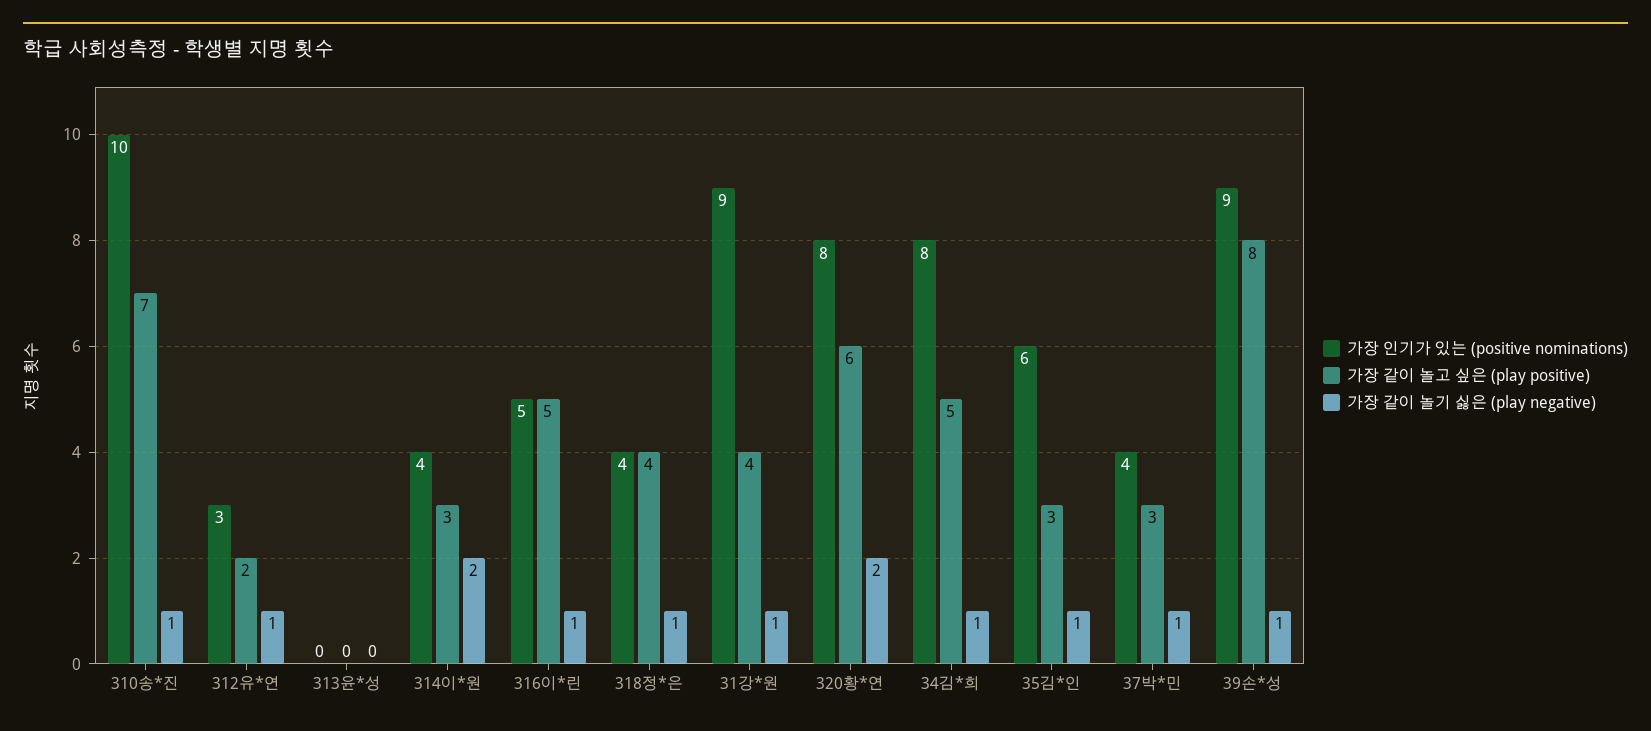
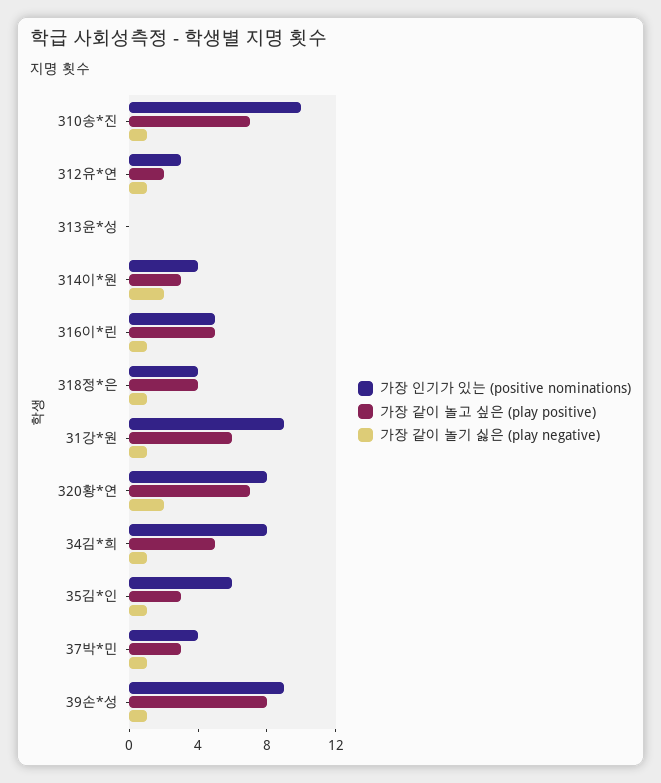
  {
    "가장 인기가 있는 (positive nominations)": {
      "310송*진": 10,
      "312유*연": 3,
      "313윤*성": 0,
      "314이*원": 4,
      "316이*린": 5,
      "318정*은": 4,
      "31강*원": 9,
      "320황*연": 8,
      "34김*희": 8,
      "35김*인": 6,
      "37박*민": 4,
      "39손*성": 9
    },
    "가장 같이 놀고 싶은 (play positive)": {
      "310송*진": 7,
      "312유*연": 2,
      "313윤*성": 0,
      "314이*원": 3,
      "316이*린": 5,
      "318정*은": 4,
-     "31강*원": 4,
+     "31강*원": 6,
-     "320황*연": 6,
+     "320황*연": 7,
      "34김*희": 5,
      "35김*인": 3,
      "37박*민": 3,
      "39손*성": 8
    },
    "가장 같이 놀기 싫은 (play negative)": {
      "310송*진": 1,
      "312유*연": 1,
      "313윤*성": 0,
      "314이*원": 2,
      "316이*린": 1,
      "318정*은": 1,
      "31강*원": 1,
      "320황*연": 2,
      "34김*희": 1,
      "35김*인": 1,
      "37박*민": 1,
      "39손*성": 1
    }
  }

